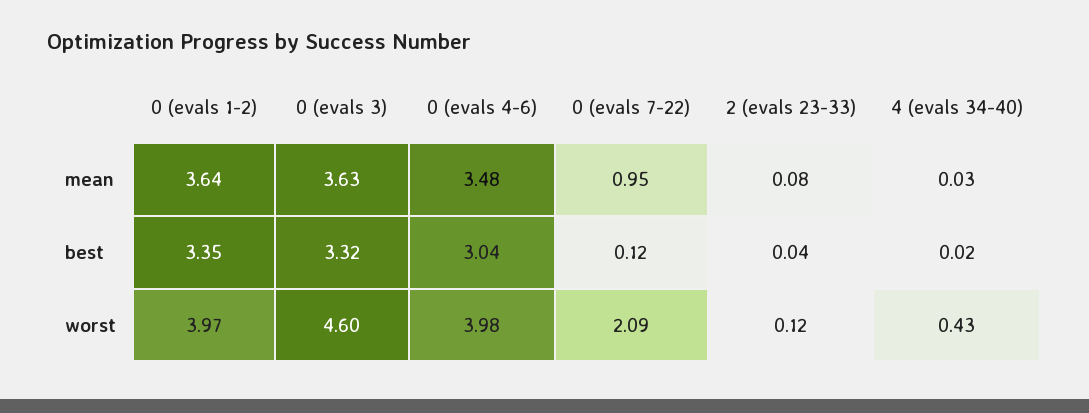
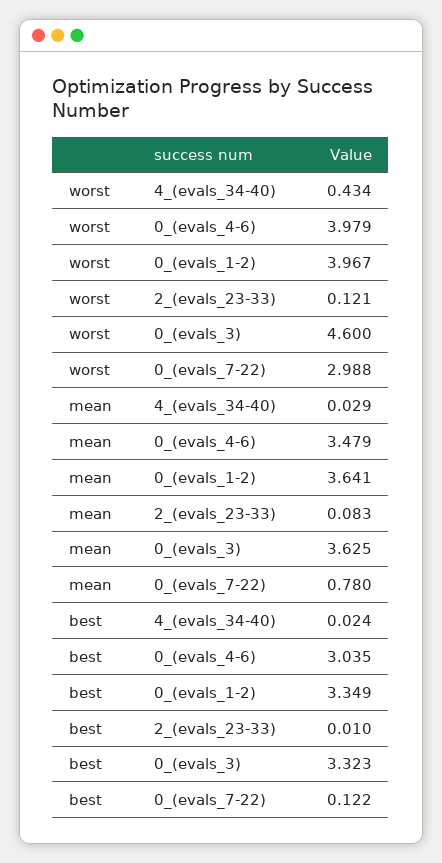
  {
    "0 (evals 1-2)": {
      "mean": 3.641,
      "best": 3.349,
      "worst": 3.967
    },
    "0 (evals 3)": {
      "mean": 3.625,
      "best": 3.323,
      "worst": 4.6
    },
    "0 (evals 4-6)": {
      "mean": 3.479,
      "best": 3.035,
      "worst": 3.979
    },
    "0 (evals 7-22)": {
-     "mean": 0.95,
+     "mean": 0.78,
      "best": 0.122,
-     "worst": 2.09
+     "worst": 2.988
    },
    "2 (evals 23-33)": {
      "mean": 0.083,
-     "best": 0.04,
+     "best": 0.01,
      "worst": 0.121
    },
    "4 (evals 34-40)": {
      "mean": 0.029,
      "best": 0.024,
      "worst": 0.434
    }
  }

